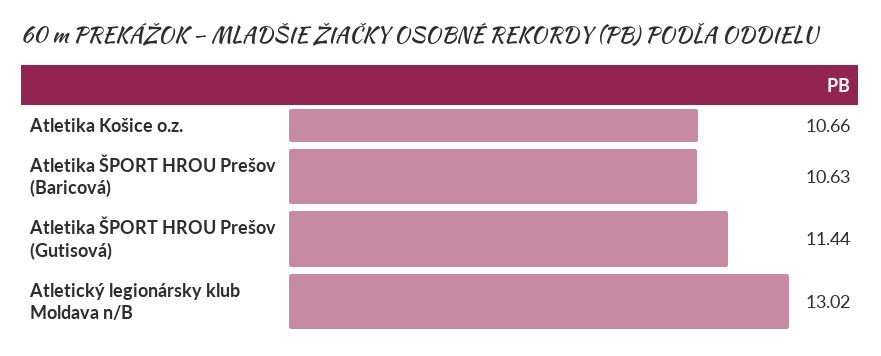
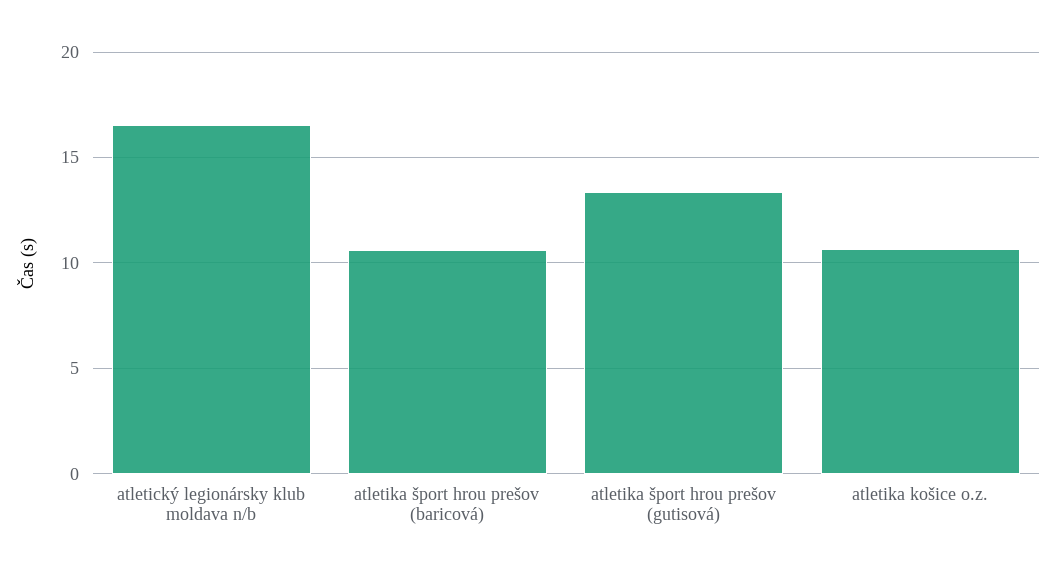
  {
    "Atletika Košice o.z.": 10.66,
    "Atletika ŠPORT HROU Prešov (Baricová)": 10.63,
-   "Atletika ŠPORT HROU Prešov (Gutisová)": 11.44,
+   "Atletika ŠPORT HROU Prešov (Gutisová)": 13.5,
-   "Atletický legionársky klub Moldava n/B": 13.02
+   "Atletický legionársky klub Moldava n/B": 16.5
  }

